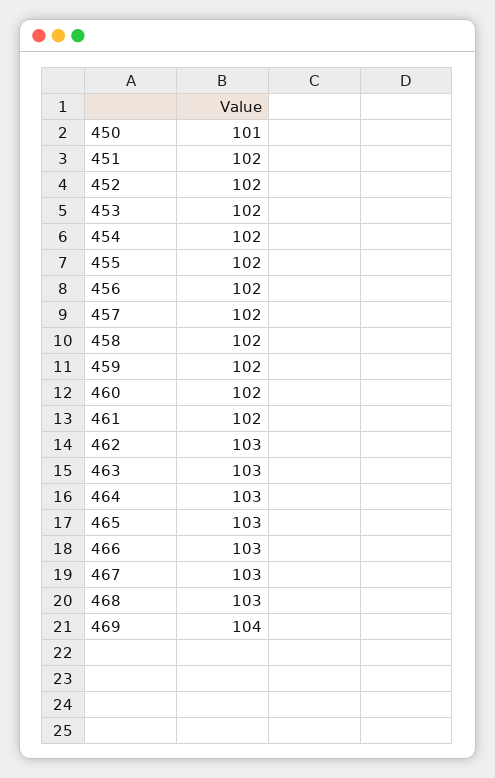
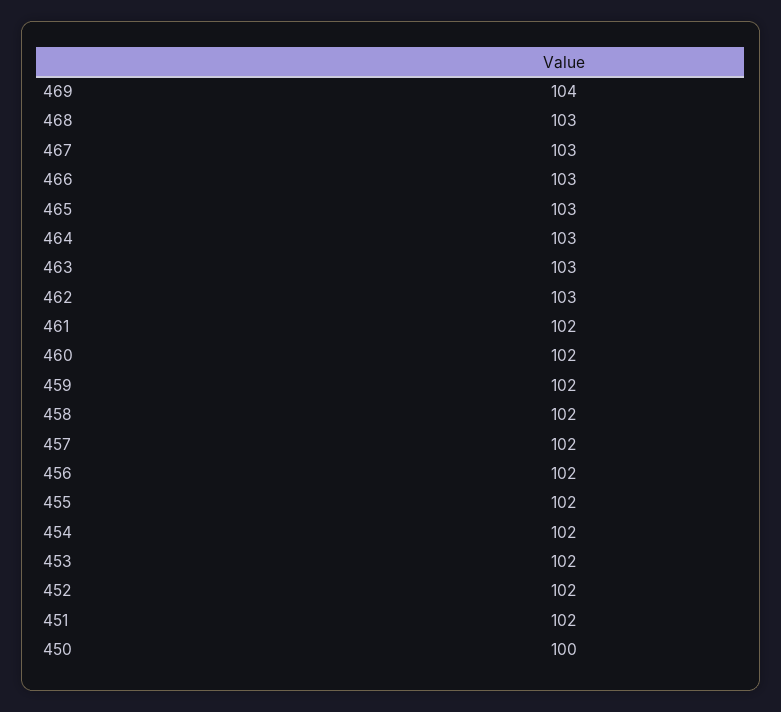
  {
-   "450": 101,
+   "450": 100,
    "451": 102,
    "452": 102,
    "453": 102,
    "454": 102,
    "455": 102,
    "456": 102,
    "457": 102,
    "458": 102,
    "459": 102,
    "460": 102,
    "461": 102,
    "462": 103,
    "463": 103,
    "464": 103,
    "465": 103,
    "466": 103,
    "467": 103,
    "468": 103,
    "469": 104
  }

